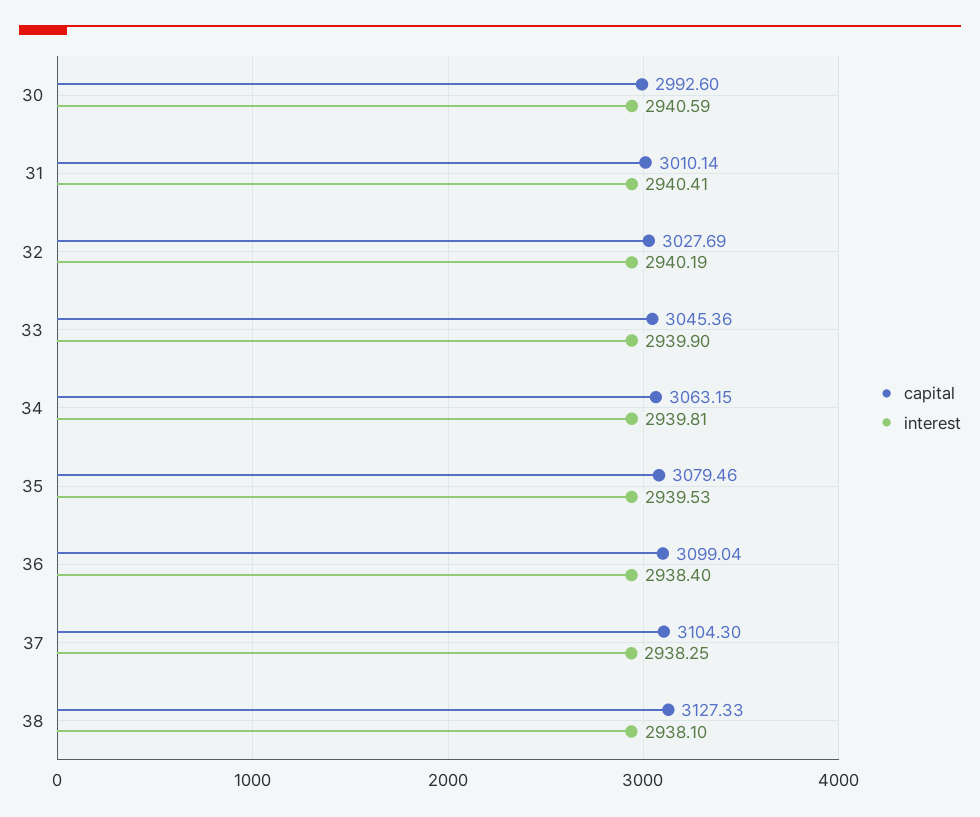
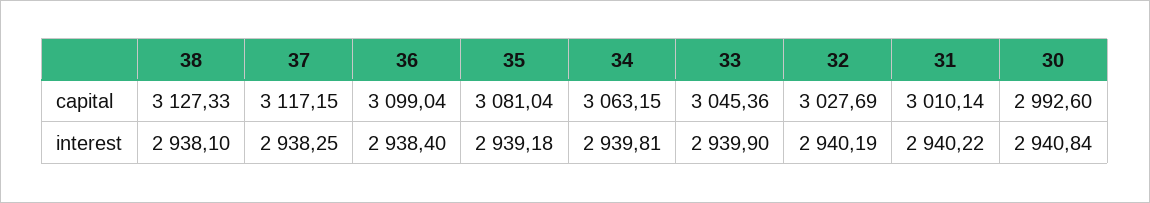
  {
    "capital": {
      "30": 2992.6,
      "31": 3010.14,
      "32": 3027.69,
      "33": 3045.36,
      "34": 3063.15,
-     "35": 3079.46,
+     "35": 3081.04,
      "36": 3099.04,
-     "37": 3104.3,
+     "37": 3117.15,
      "38": 3127.33
    },
    "interest": {
-     "30": 2940.59,
+     "30": 2940.84,
-     "31": 2940.41,
+     "31": 2940.22,
      "32": 2940.19,
      "33": 2939.9,
      "34": 2939.81,
-     "35": 2939.53,
+     "35": 2939.18,
      "36": 2938.4,
      "37": 2938.25,
      "38": 2938.1
    }
  }

